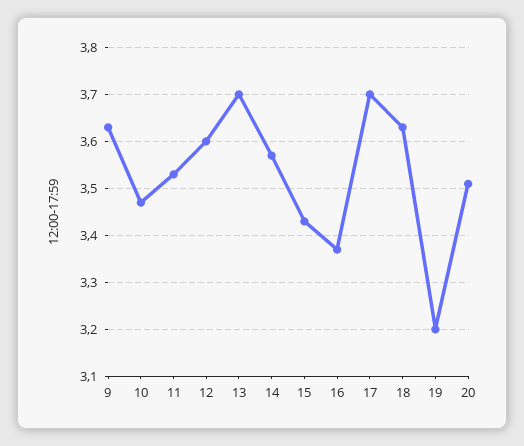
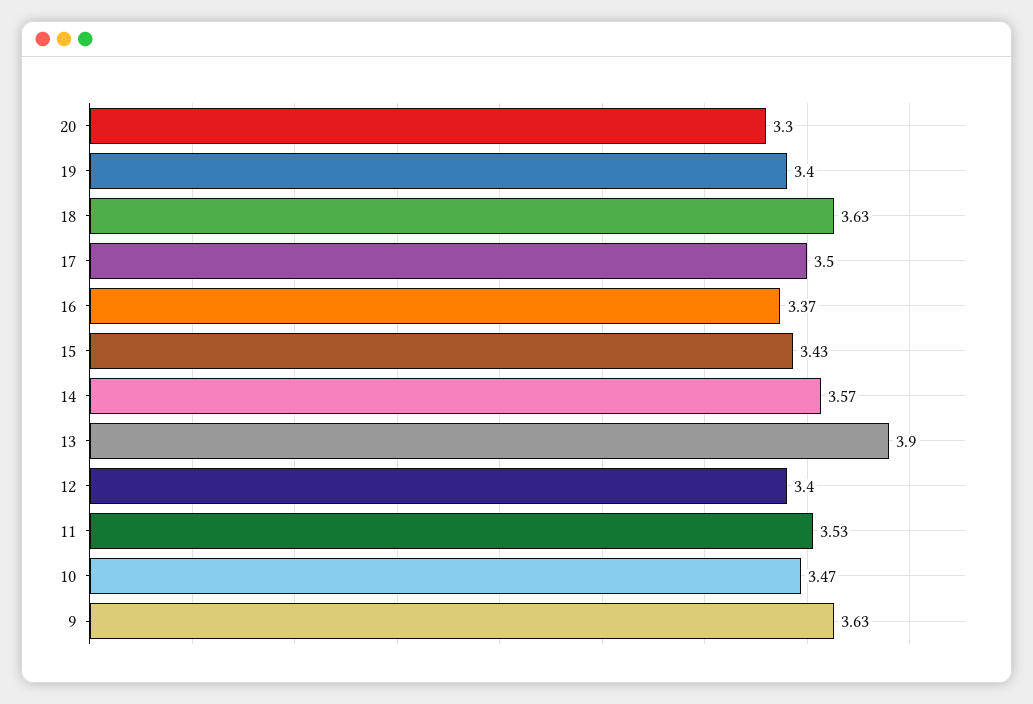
  {
    "9": 3.63,
    "10": 3.47,
    "11": 3.53,
-   "12": 3.6,
+   "12": 3.4,
-   "13": 3.7,
+   "13": 3.9,
    "14": 3.57,
    "15": 3.43,
    "16": 3.37,
-   "17": 3.7,
+   "17": 3.5,
    "18": 3.63,
-   "19": 3.2,
+   "19": 3.4,
-   "20": 3.5
+   "20": 3.3
  }

